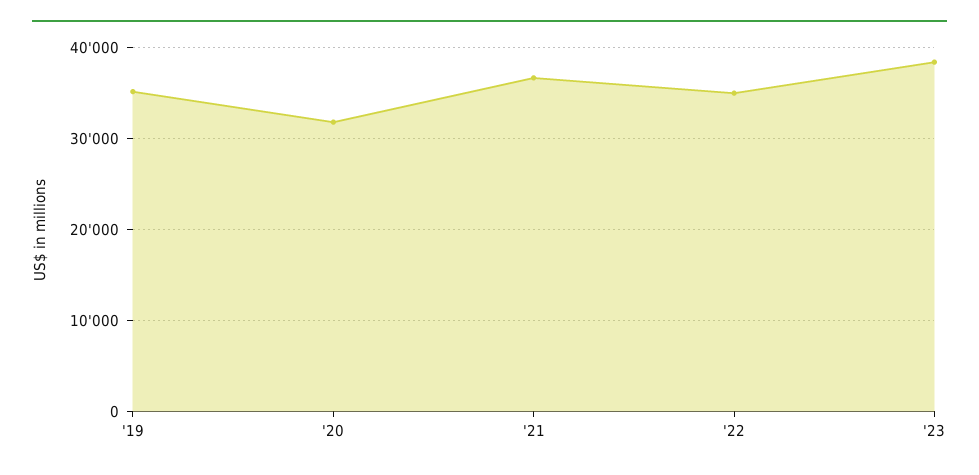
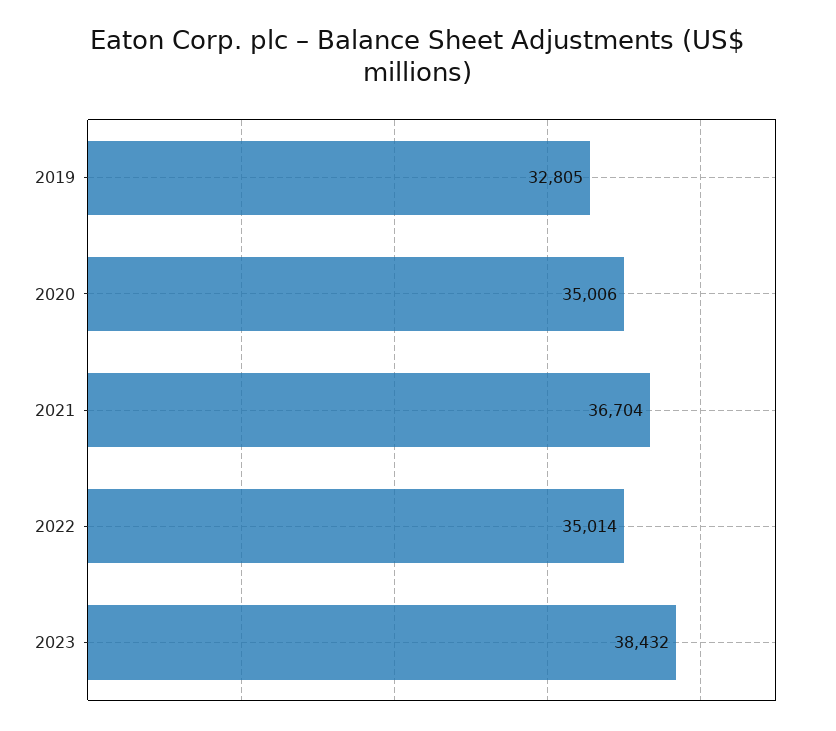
  {
-   "'19": 35000,
+   "'19": 32805,
-   "'20": 32000,
+   "'20": 35006,
    "'21": 36704,
    "'22": 35014,
    "'23": 38432
  }

